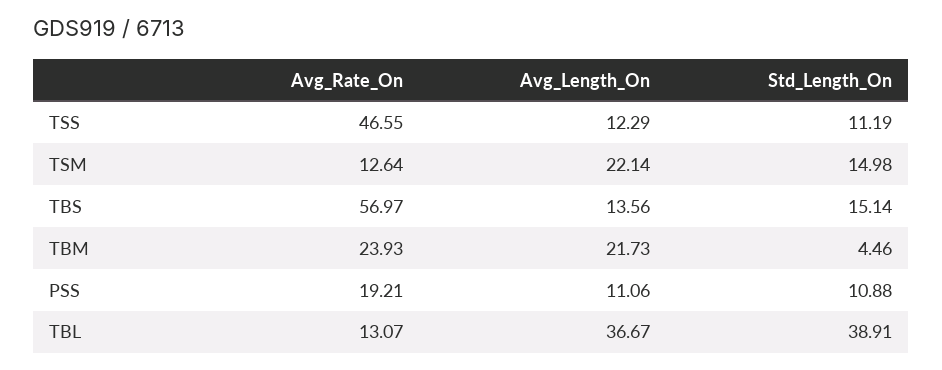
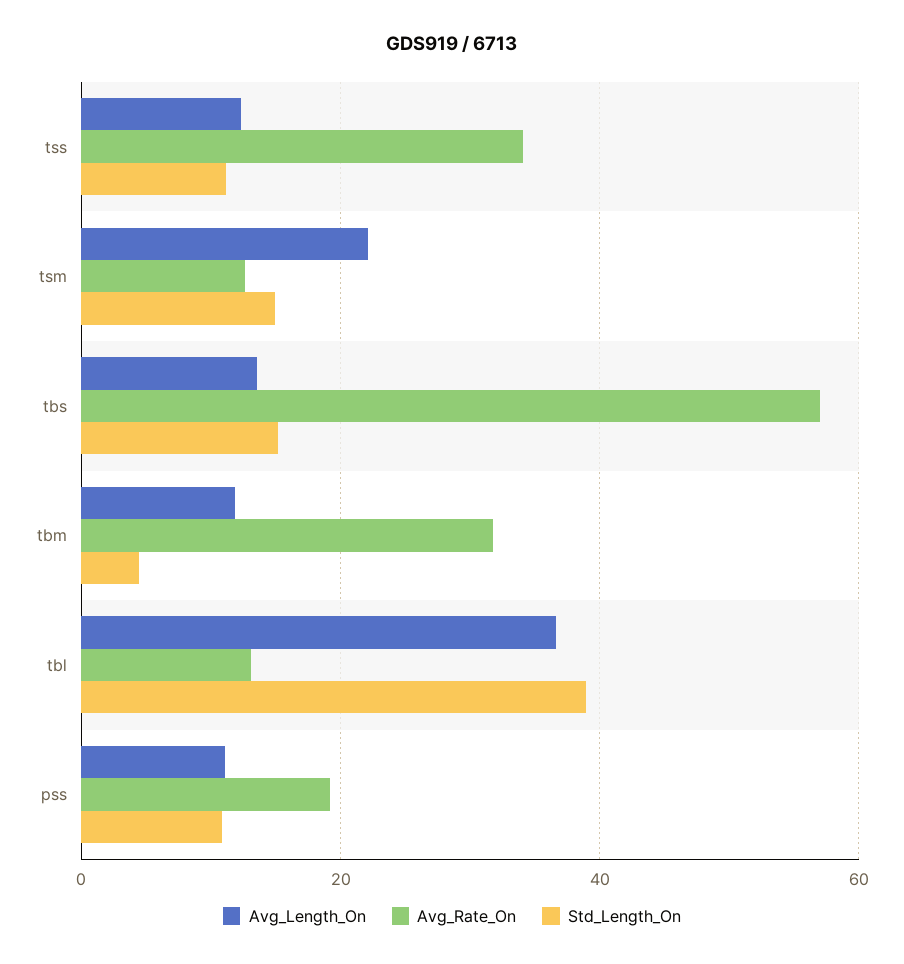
  {
    "Avg_Rate_On": {
-     "TSS": 46.55,
+     "TSS": 34,
      "TSM": 12.64,
      "TBS": 56.97,
-     "TBM": 23.93,
+     "TBM": 32,
      "PSS": 19.21,
      "TBL": 13.07
    },
    "Avg_Length_On": {
      "TSS": 12.29,
      "TSM": 22.14,
      "TBS": 13.56,
-     "TBM": 21.73,
+     "TBM": 12,
      "PSS": 11.06,
      "TBL": 36.67
    },
    "Std_Length_On": {
      "TSS": 11.19,
      "TSM": 14.98,
      "TBS": 15.14,
      "TBM": 4.46,
      "PSS": 10.88,
      "TBL": 38.91
    }
  }

